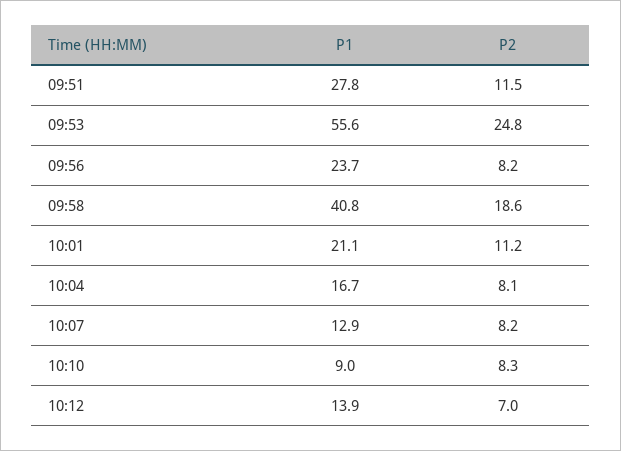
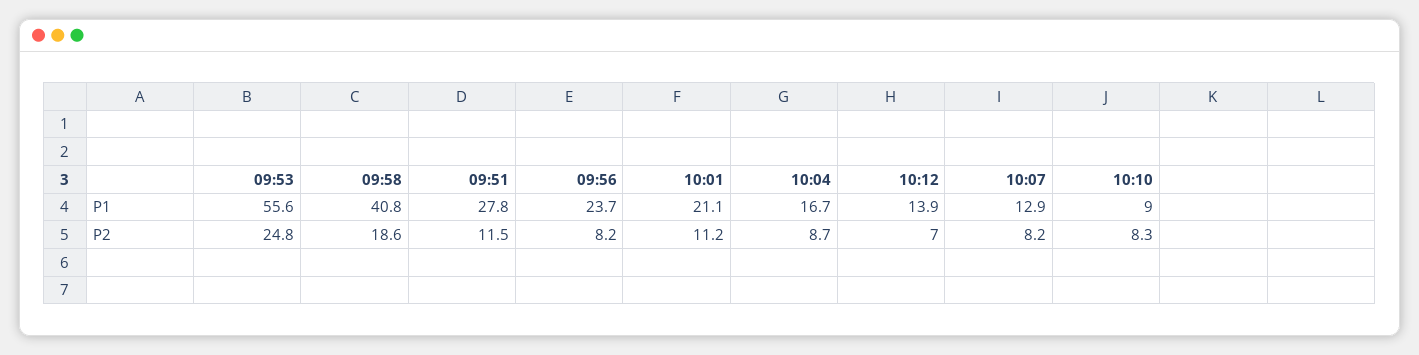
  {
    "P1": {
      "09:51": 27.8,
      "09:53": 55.6,
      "09:56": 23.7,
      "09:58": 40.8,
      "10:01": 21.1,
      "10:04": 16.7,
      "10:07": 12.9,
      "10:10": 9,
      "10:12": 13.9
    },
    "P2": {
      "09:51": 11.5,
      "09:53": 24.8,
      "09:56": 8.2,
      "09:58": 18.6,
      "10:01": 11.2,
-     "10:04": 8.1,
+     "10:04": 8.7,
      "10:07": 8.2,
      "10:10": 8.3,
      "10:12": 7
    }
  }

